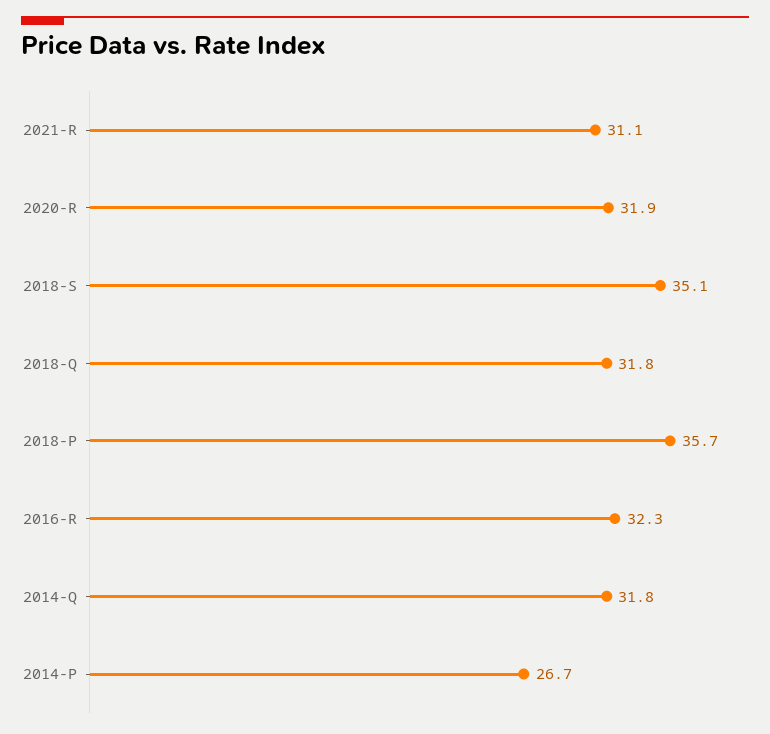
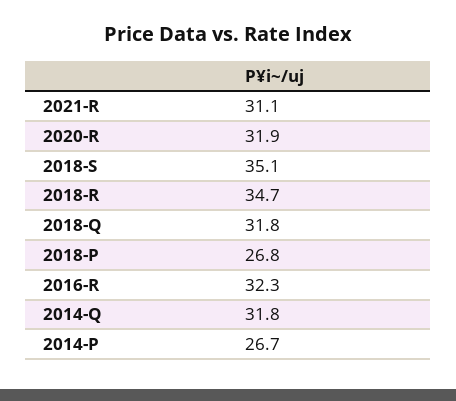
  {
    "2021-R": 31.1,
    "2020-R": 31.9,
    "2018-S": 35.1,
    "2018-Q": 31.8,
-   "2018-P": 35.7,
+   "2018-P": 26.8,
    "2016-R": 32.3,
    "2014-Q": 31.8,
-   "2014-P": 26.7
+   "2014-P": 26.7,
+   "2018-R": 34.7
  }

